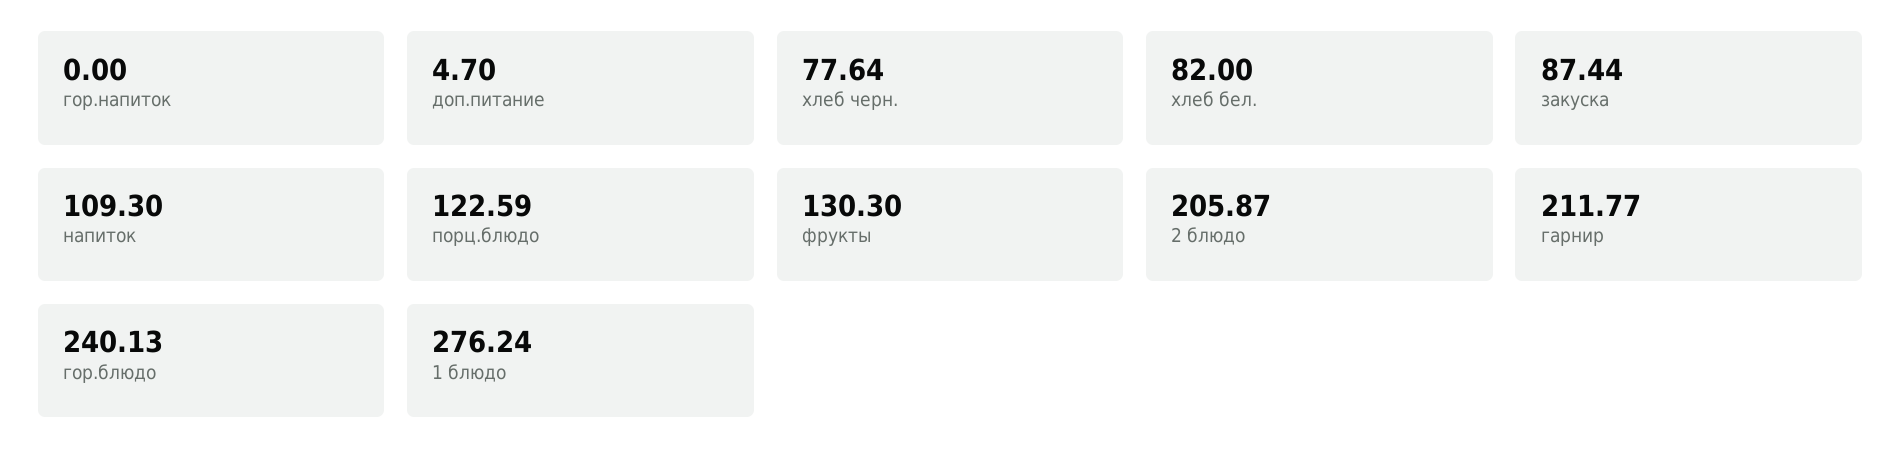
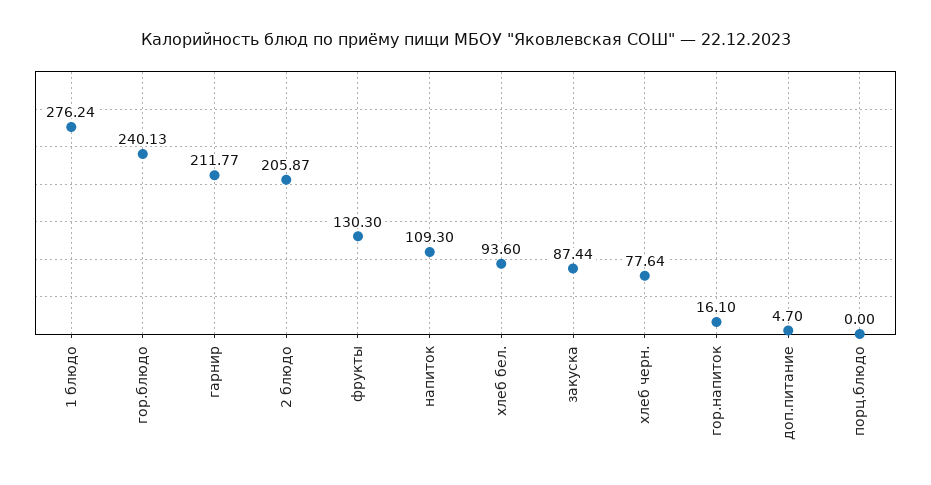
  {
-   "гор.напиток": 0,
+   "гор.напиток": 16.1,
    "доп.питание": 4.7,
    "хлеб черн.": 77.64,
-   "хлеб бел.": 82,
+   "хлеб бел.": 93.6,
    "закуска": 87.44,
    "напиток": 109.3,
-   "порц.блюдо": 122.59,
+   "порц.блюдо": 0,
    "фрукты": 130.3,
    "2 блюдо": 205.87,
    "гарнир": 211.77,
    "гор.блюдо": 240.13,
    "1 блюдо": 276.24
  }

